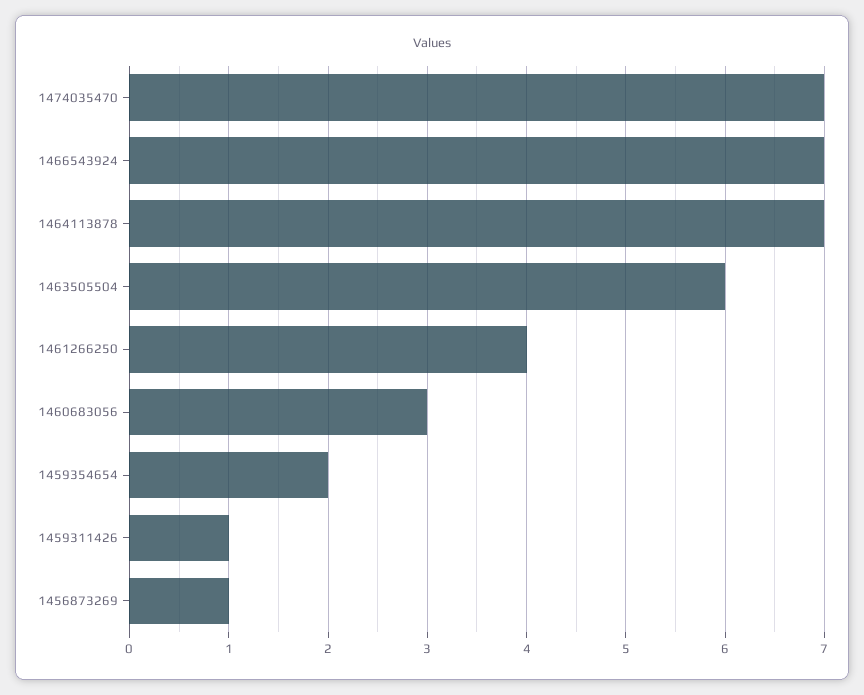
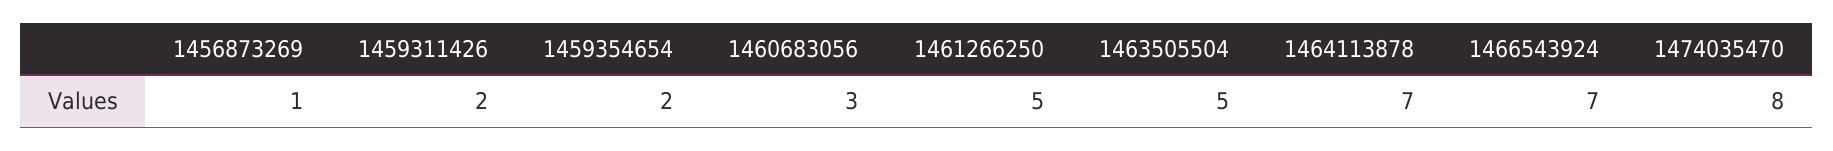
  {
-   "1474035470": 7,
+   "1474035470": 8,
    "1466543924": 7,
    "1464113878": 7,
-   "1463505504": 6,
+   "1463505504": 5,
-   "1461266250": 4,
+   "1461266250": 5,
    "1460683056": 3,
    "1459354654": 2,
-   "1459311426": 1,
+   "1459311426": 2,
    "1456873269": 1
  }

